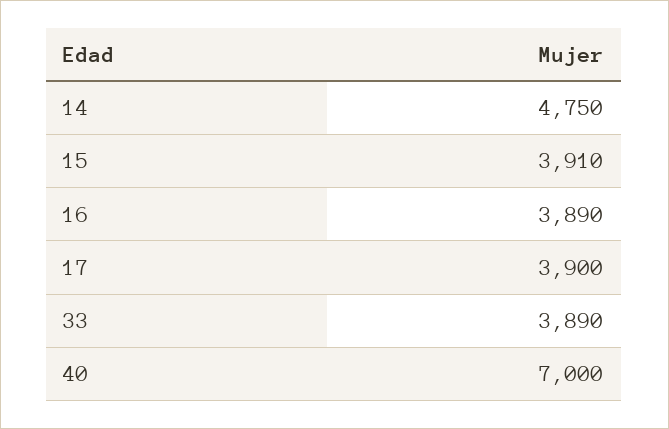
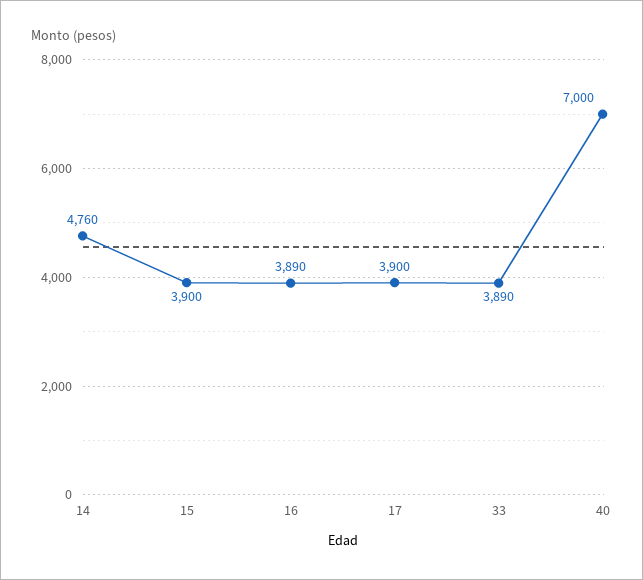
  {
-   "14": 4750,
+   "14": 4760,
-   "15": 3910,
+   "15": 3900,
    "16": 3890,
    "17": 3900,
    "33": 3890,
    "40": 7000
  }

